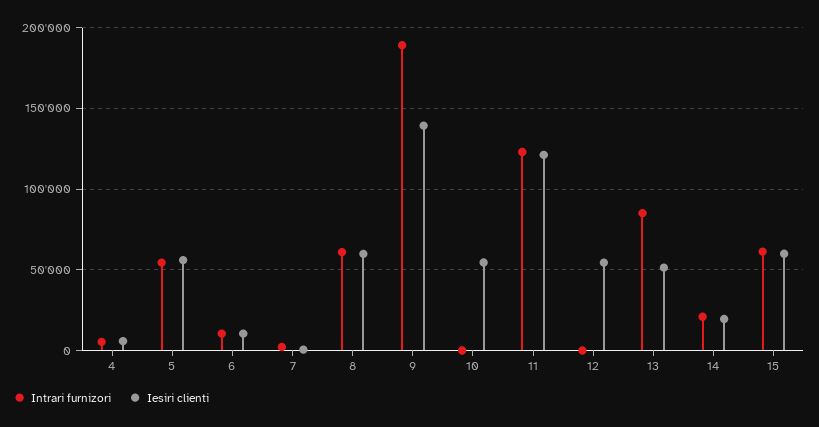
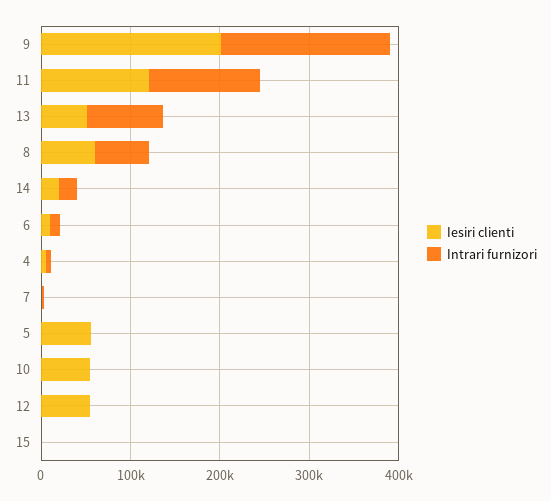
  {
    "Intrari furnizori": {
      "4": 5000,
-     "5": 55000,
+     "5": 0,
      "6": 10000,
      "7": 0,
      "8": 60000,
      "9": 190000,
      "10": 0,
      "11": 125000,
      "12": 0,
      "13": 85000,
      "14": 20000,
-     "15": 60000
+     "15": 0
    },
    "Iesiri clienti": {
      "4": 5000,
      "5": 55000,
      "6": 10000,
      "7": 0,
      "8": 60000,
-     "9": 140000,
+     "9": 200000,
      "10": 55000,
      "11": 120000,
      "12": 55000,
      "13": 50000,
      "14": 20000,
-     "15": 60000
+     "15": 0
    }
  }

